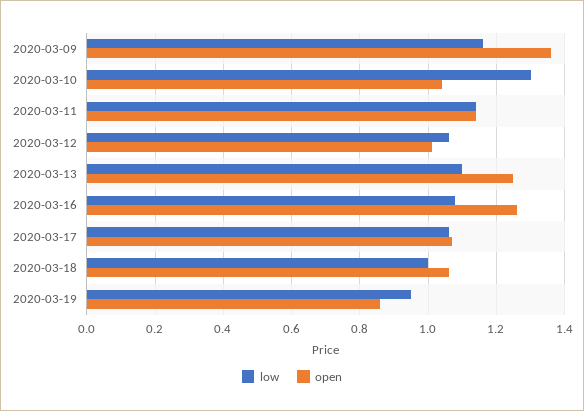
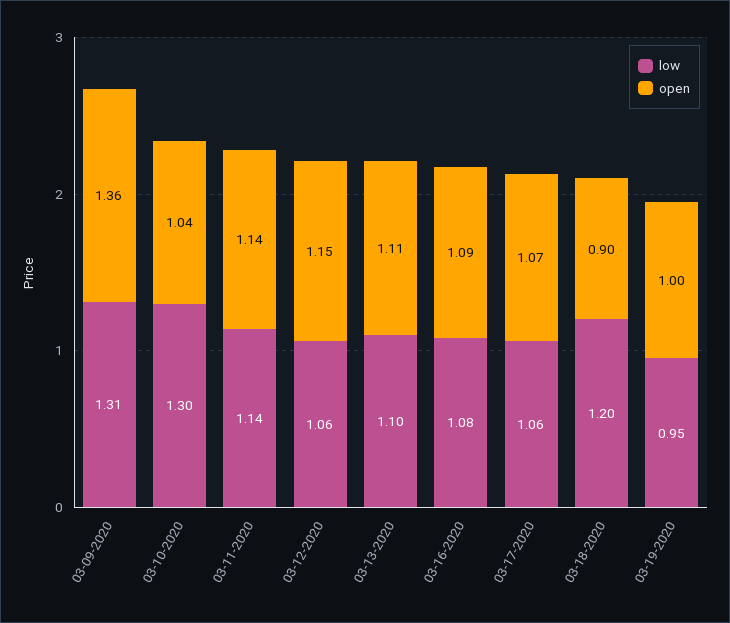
  {
    "low": {
-     "2020-03-09": 1.15,
+     "2020-03-09": 1.31,
      "2020-03-10": 1.3,
      "2020-03-11": 1.14,
      "2020-03-12": 1.06,
      "2020-03-13": 1.1,
      "2020-03-16": 1.08,
      "2020-03-17": 1.06,
-     "2020-03-18": 1,
+     "2020-03-18": 1.2,
      "2020-03-19": 0.95
    },
    "open": {
      "2020-03-09": 1.36,
      "2020-03-10": 1.04,
      "2020-03-11": 1.14,
-     "2020-03-12": 1,
+     "2020-03-12": 1.15,
-     "2020-03-13": 1.25,
+     "2020-03-13": 1.11,
-     "2020-03-16": 1.25,
+     "2020-03-16": 1.09,
      "2020-03-17": 1.07,
-     "2020-03-18": 1.05,
+     "2020-03-18": 0.9,
-     "2020-03-19": 0.85
+     "2020-03-19": 1
    }
  }

